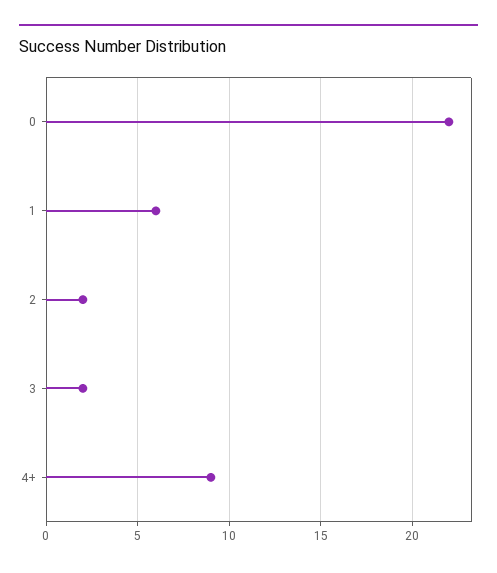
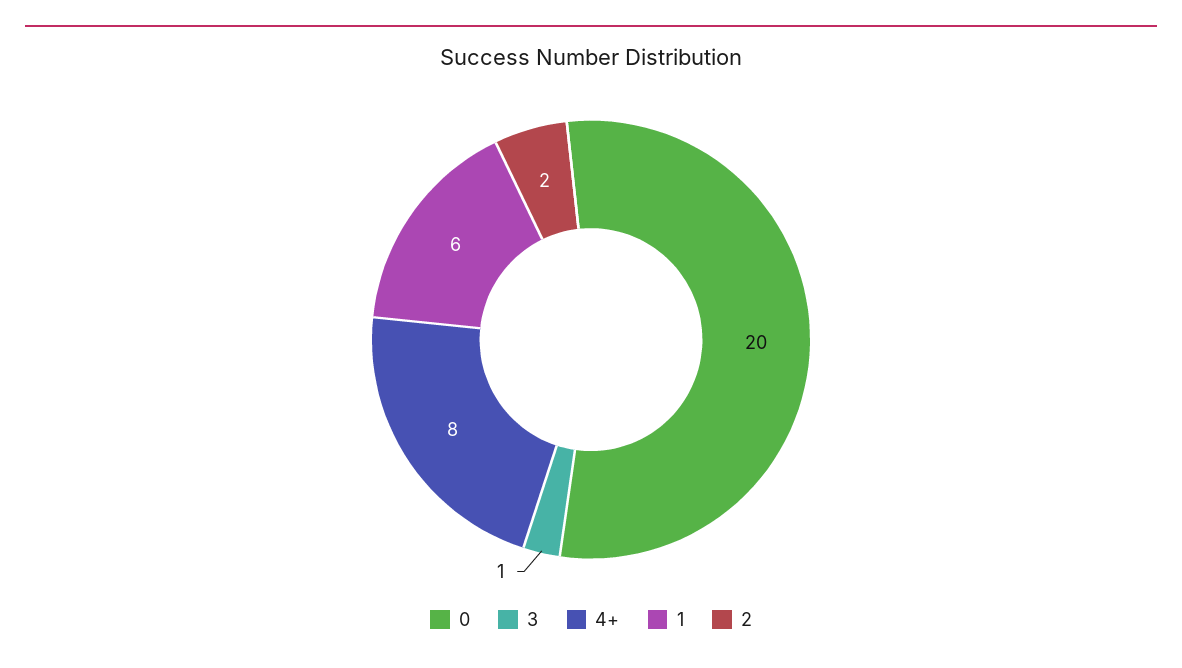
  {
-   "0": 22,
+   "0": 20,
    "1": 6,
    "2": 2,
-   "3": 2,
+   "3": 1,
-   "4+": 9
+   "4+": 8
  }

